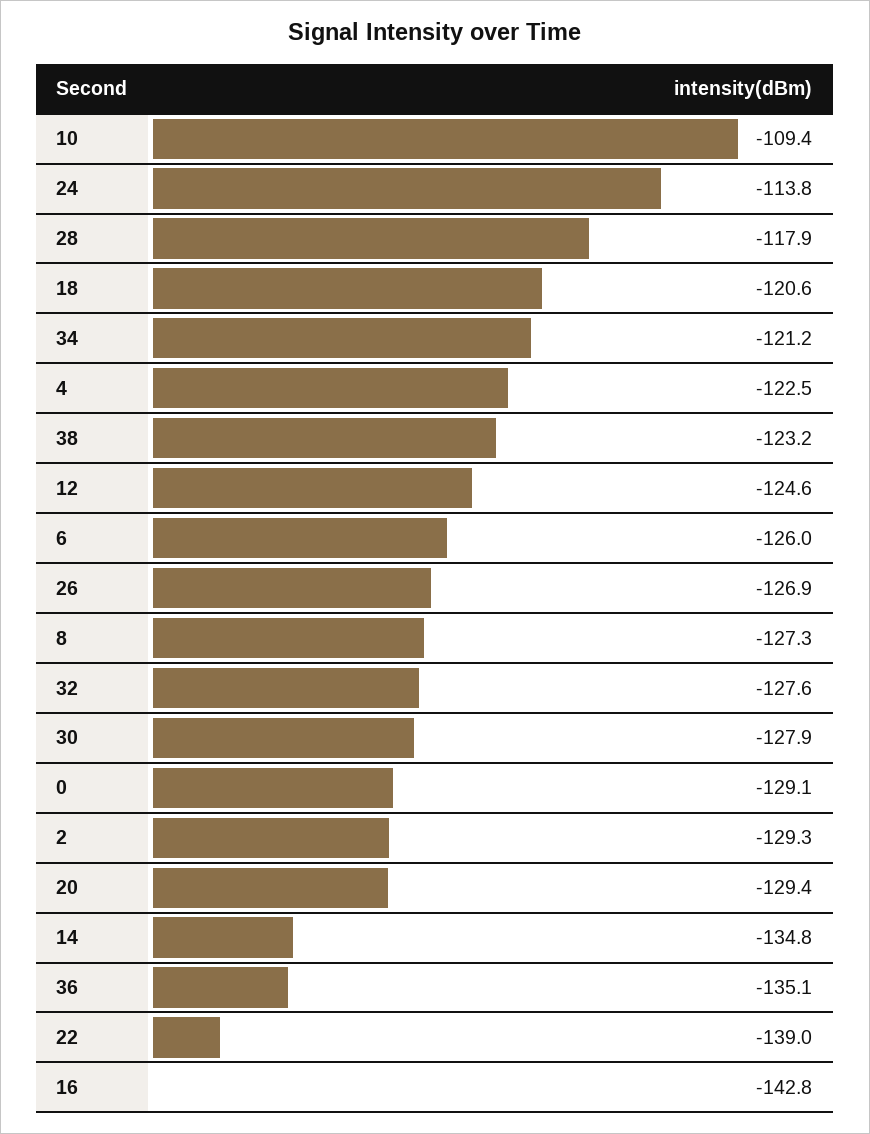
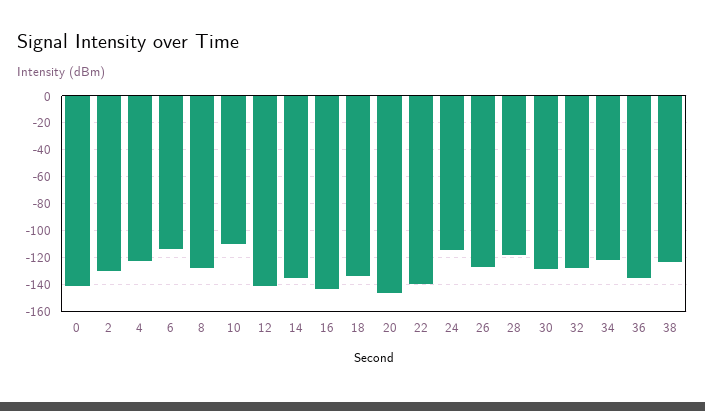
  {
    "10": -109.4,
    "24": -113.8,
    "28": -117.9,
-   "18": -120.6,
+   "18": -135,
    "34": -121.2,
    "4": -122.5,
    "38": -123.2,
-   "12": -124.6,
+   "12": -140,
-   "6": -126,
+   "6": -115,
    "26": -126.9,
    "8": -127.3,
    "32": -127.6,
    "30": -127.9,
-   "0": -129.1,
+   "0": -140,
    "2": -129.3,
-   "20": -129.4,
+   "20": -145,
    "14": -134.8,
    "36": -135.1,
    "22": -139,
    "16": -142.8
  }

